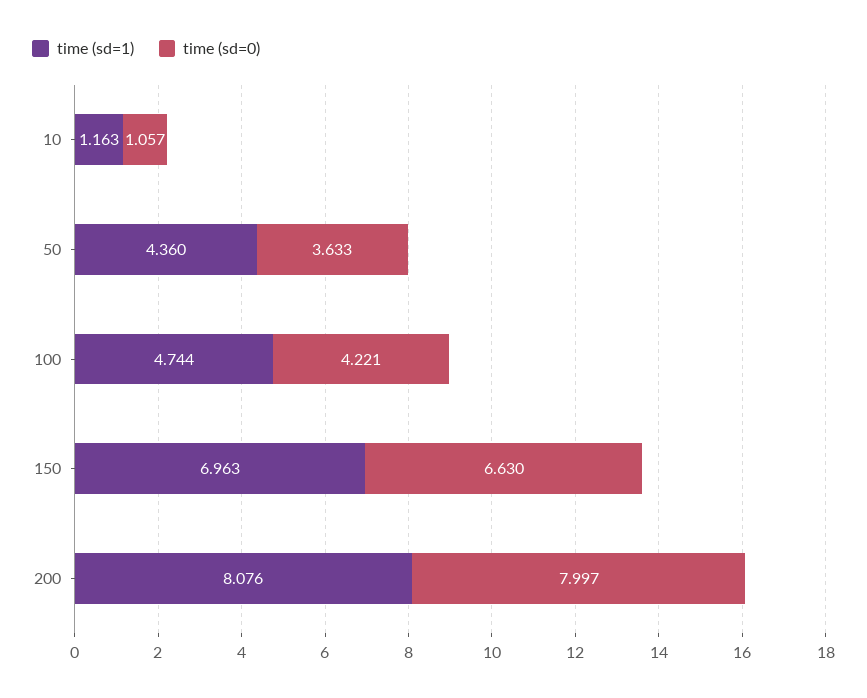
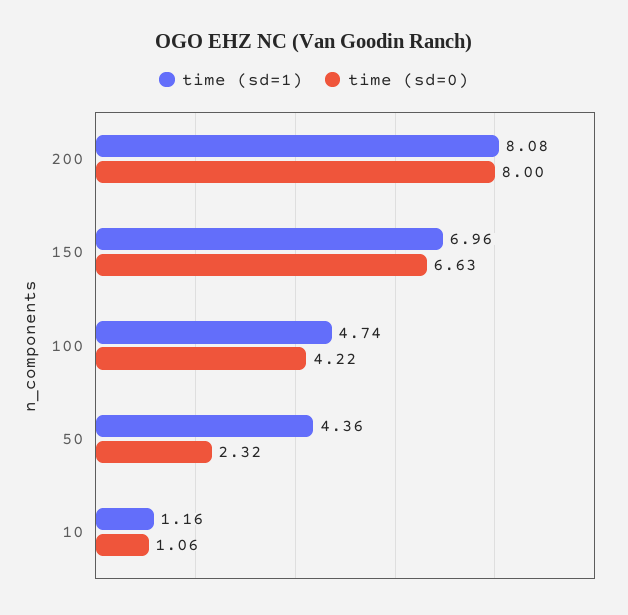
  {
    "time (sd=1)": {
      "10": 1.163,
      "50": 4.36,
      "100": 4.744,
      "150": 6.963,
      "200": 8.076
    },
    "time (sd=0)": {
      "10": 1.057,
-     "50": 3.633,
+     "50": 2.32,
      "100": 4.221,
      "150": 6.63,
      "200": 7.997
    }
  }

